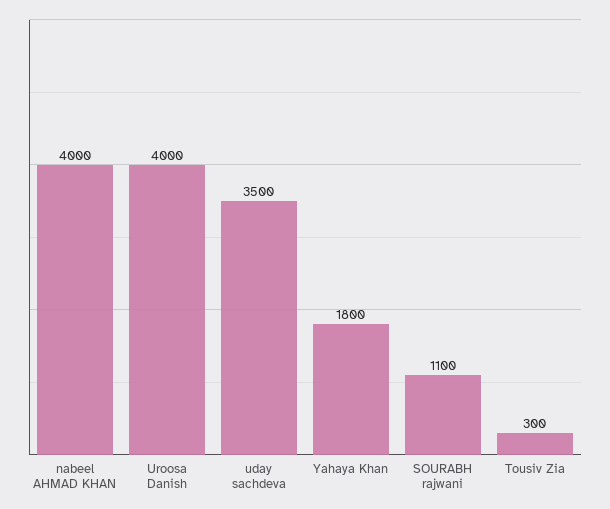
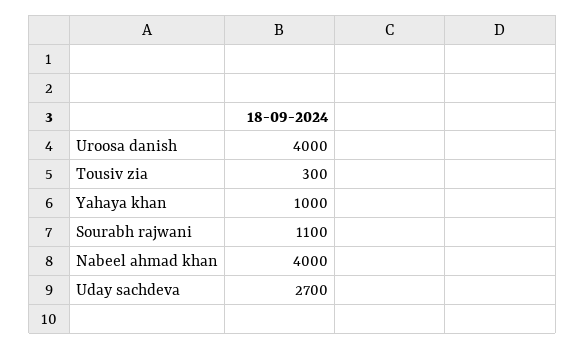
  {
    "nabeel AHMAD KHAN": 4000,
    "Uroosa Danish": 4000,
-   "uday sachdeva": 3500,
+   "uday sachdeva": 2700,
-   "Yahaya Khan": 1800,
+   "Yahaya Khan": 1000,
    "SOURABH rajwani": 1100,
    "Tousiv Zia": 300
  }

